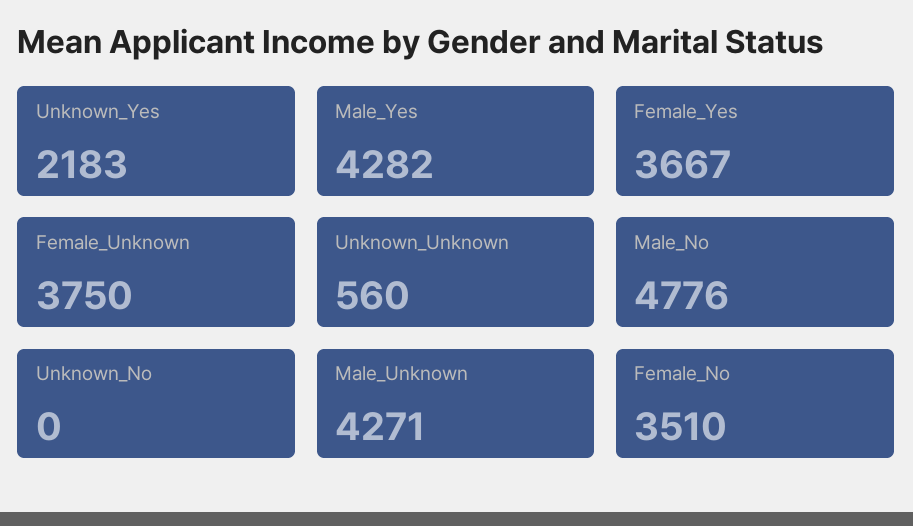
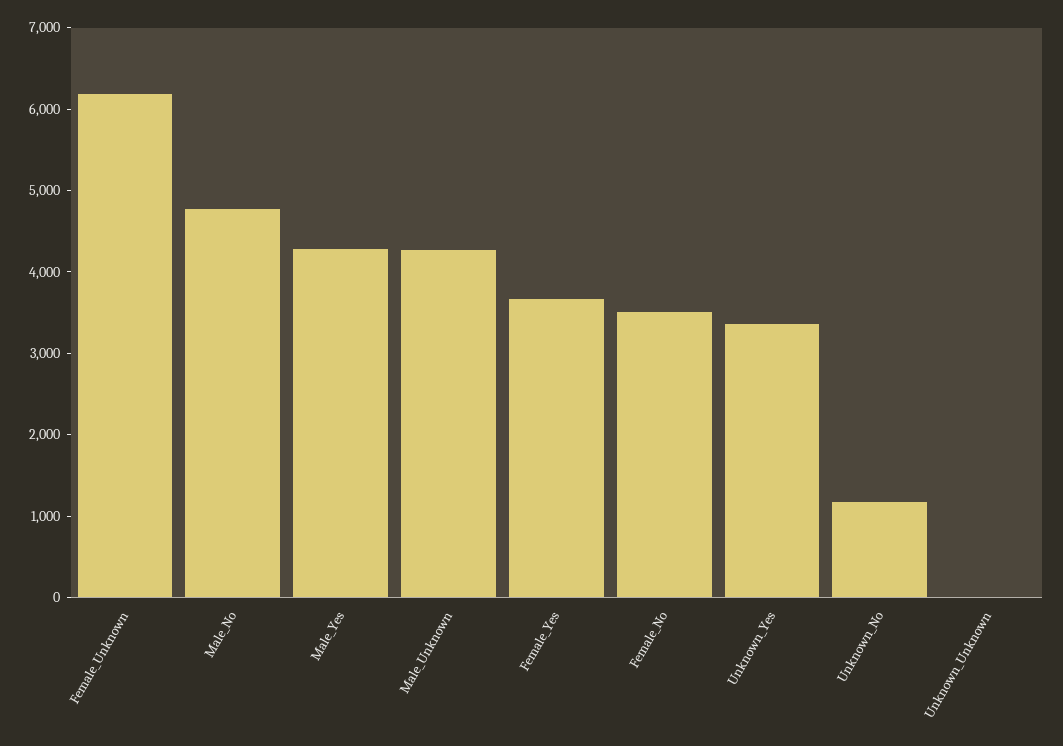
  {
-   "Unknown_Yes": 2183,
+   "Unknown_Yes": 3400,
    "Male_Yes": 4282,
    "Female_Yes": 3667,
-   "Female_Unknown": 3750,
+   "Female_Unknown": 6200,
-   "Unknown_Unknown": 560,
+   "Unknown_Unknown": 0,
    "Male_No": 4776,
-   "Unknown_No": 0,
+   "Unknown_No": 1200,
    "Male_Unknown": 4271,
    "Female_No": 3510
  }

